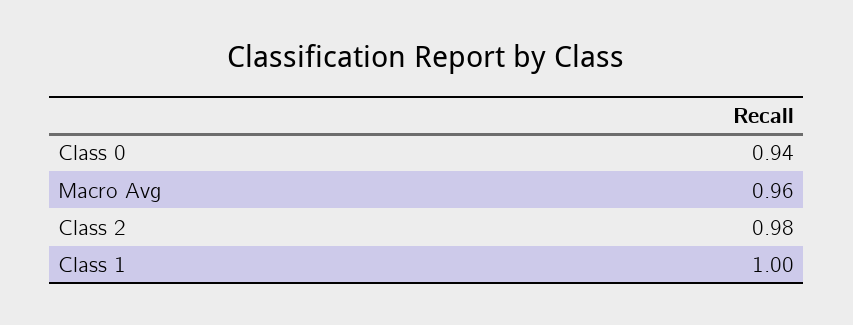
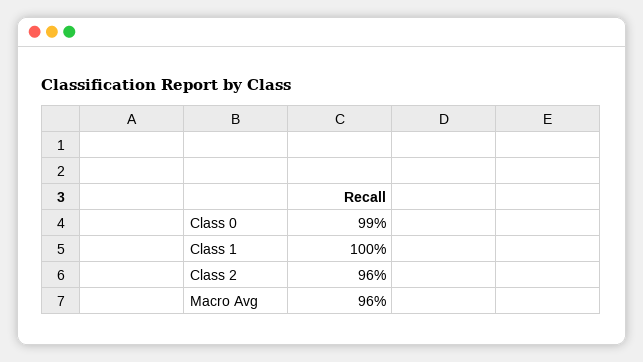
  {
-   "Class 0": 0.94,
+   "Class 0": 0.99,
    "Macro Avg": 0.96,
-   "Class 2": 0.98,
+   "Class 2": 0.96,
    "Class 1": 1
  }

